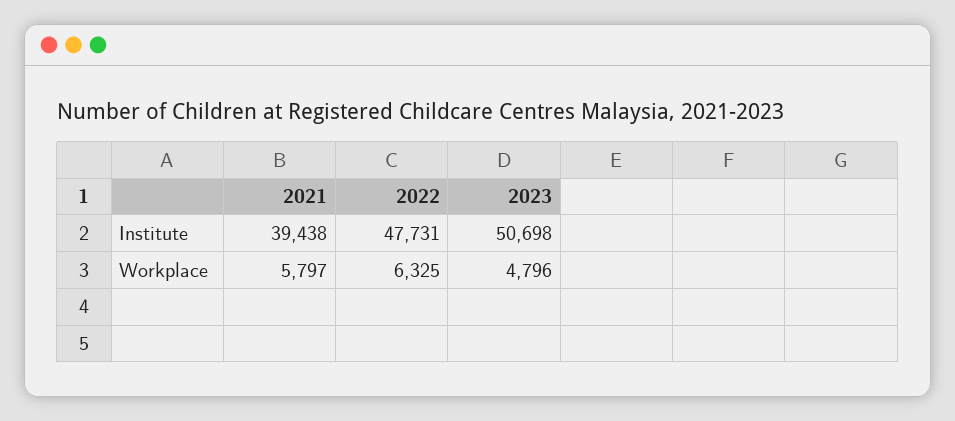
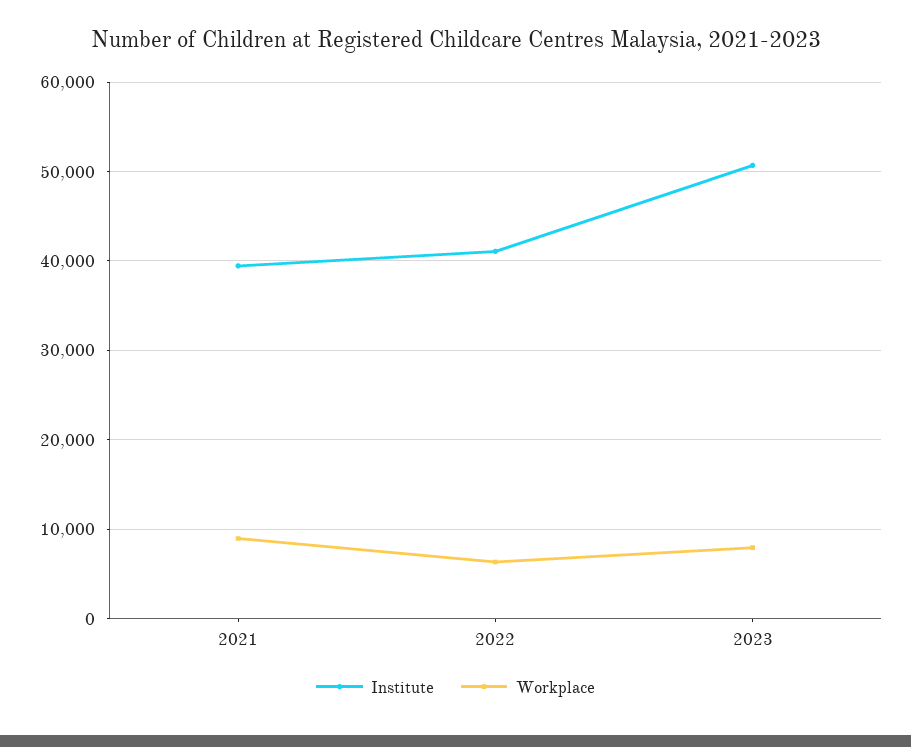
  {
    "Institute": {
      "2021": 39438,
-     "2022": 47731,
+     "2022": 41000,
      "2023": 50698
    },
    "Workplace": {
-     "2021": 5797,
+     "2021": 9000,
      "2022": 6325,
-     "2023": 4796
+     "2023": 8000
    }
  }

